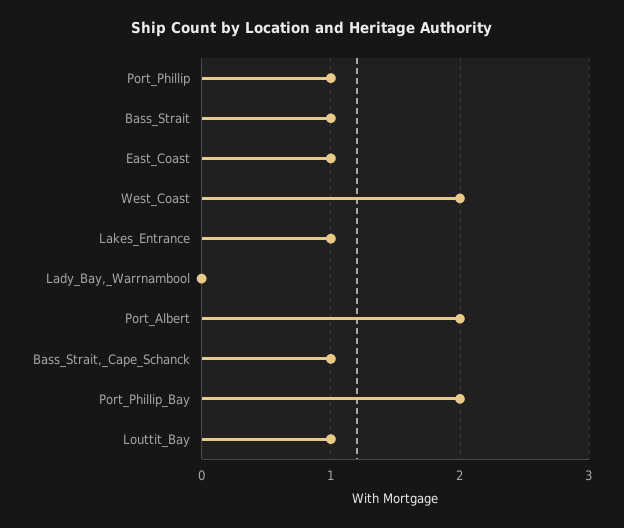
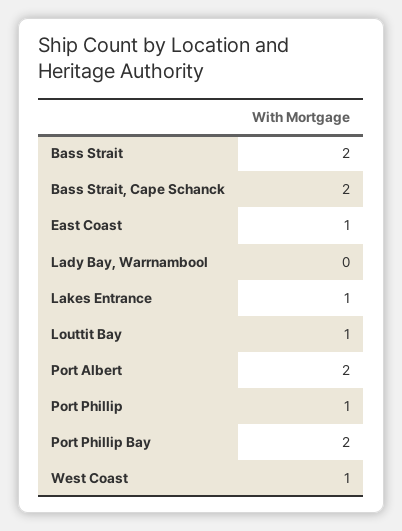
  {
    "Port_Phillip": 1,
-   "Bass_Strait": 1,
+   "Bass_Strait": 2,
    "East_Coast": 1,
-   "West_Coast": 2,
+   "West_Coast": 1,
    "Lakes_Entrance": 1,
    "Lady_Bay,_Warrnambool": 0,
    "Port_Albert": 2,
-   "Bass_Strait,_Cape_Schanck": 1,
+   "Bass_Strait,_Cape_Schanck": 2,
    "Port_Phillip_Bay": 2,
    "Louttit_Bay": 1
  }

